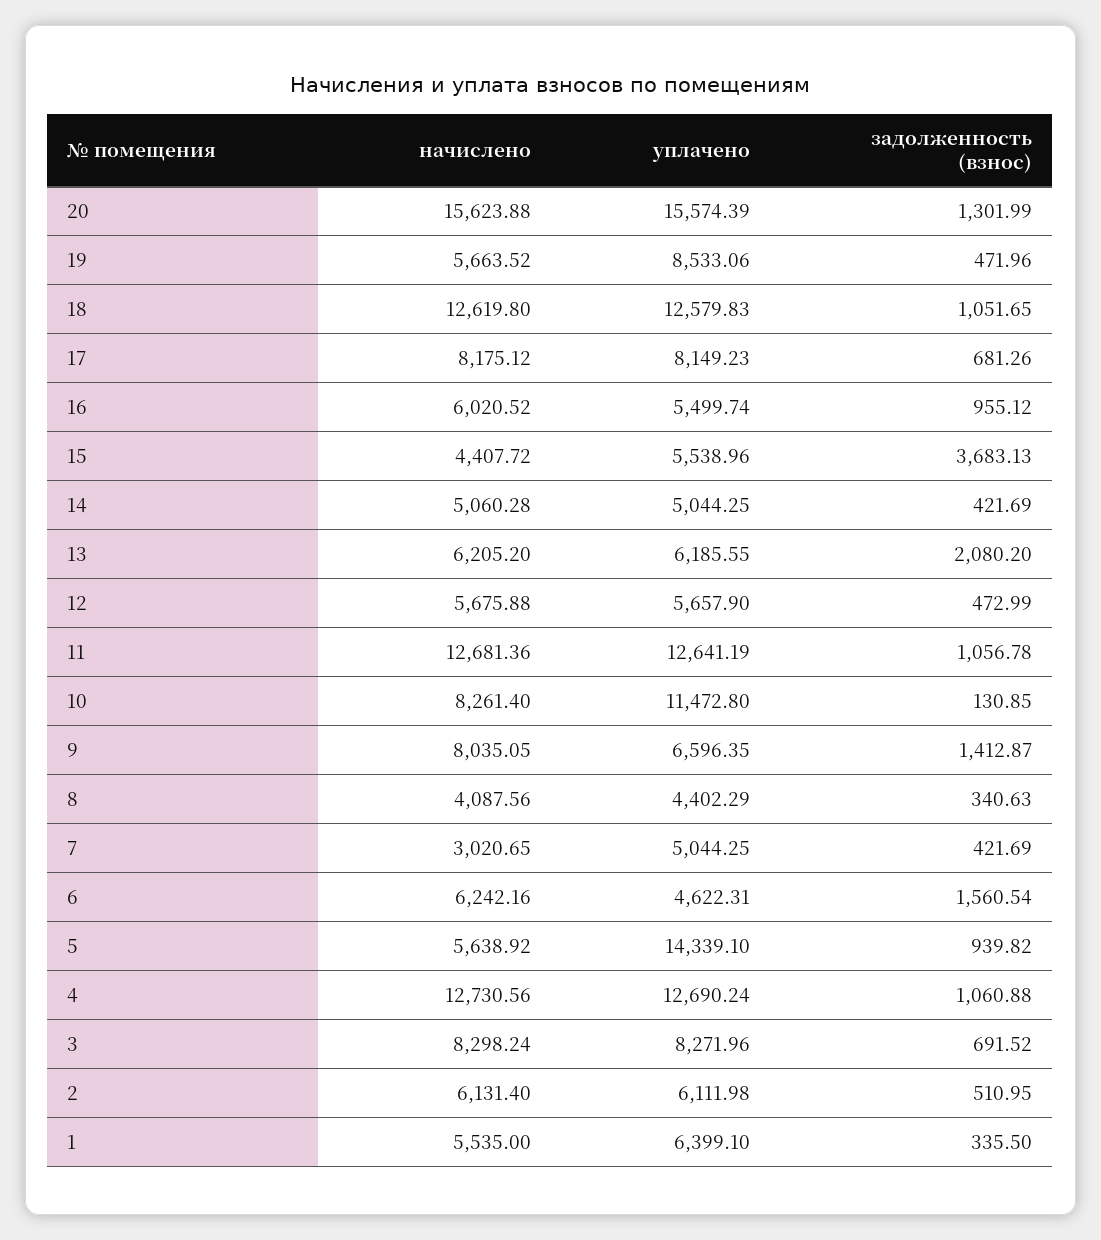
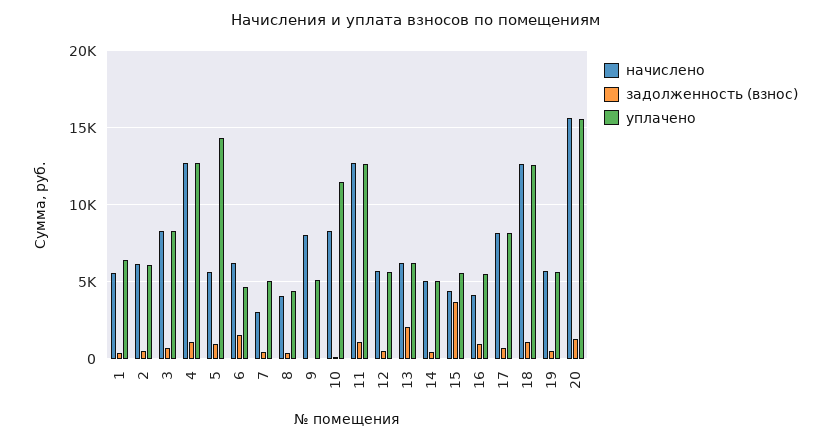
  {
    "начислено": {
      "20": 15623.88,
      "19": 5663.52,
      "18": 12619.8,
      "17": 8175.12,
-     "16": 6020.52,
+     "16": 4000,
      "15": 4407.72,
      "14": 5060.28,
      "13": 6205.2,
      "12": 5675.88,
      "11": 12681.36,
      "10": 8261.4,
      "9": 8035.05,
      "8": 4087.56,
      "7": 3020.65,
      "6": 6242.16,
      "5": 5638.92,
      "4": 12730.56,
      "3": 8298.24,
      "2": 6131.4,
      "1": 5535
    },
    "уплачено": {
      "20": 15574.39,
-     "19": 8533.06,
+     "19": 5500,
      "18": 12579.83,
      "17": 8149.23,
      "16": 5499.74,
      "15": 5538.96,
      "14": 5044.25,
      "13": 6185.55,
      "12": 5657.9,
      "11": 12641.19,
      "10": 11472.8,
-     "9": 6596.35,
+     "9": 5000,
      "8": 4402.29,
      "7": 5044.25,
      "6": 4622.31,
      "5": 14339.1,
      "4": 12690.24,
      "3": 8271.96,
      "2": 6111.98,
      "1": 6399.1
    },
    "задолженность (взнос)": {
      "20": 1301.99,
      "19": 471.96,
      "18": 1051.65,
      "17": 681.26,
      "16": 955.12,
      "15": 3683.13,
      "14": 421.69,
      "13": 2080.2,
      "12": 472.99,
      "11": 1056.78,
      "10": 130.85,
-     "9": 1412.87,
+     "9": 0,
      "8": 340.63,
      "7": 421.69,
      "6": 1560.54,
      "5": 939.82,
      "4": 1060.88,
      "3": 691.52,
      "2": 510.95,
      "1": 335.5
    }
  }

